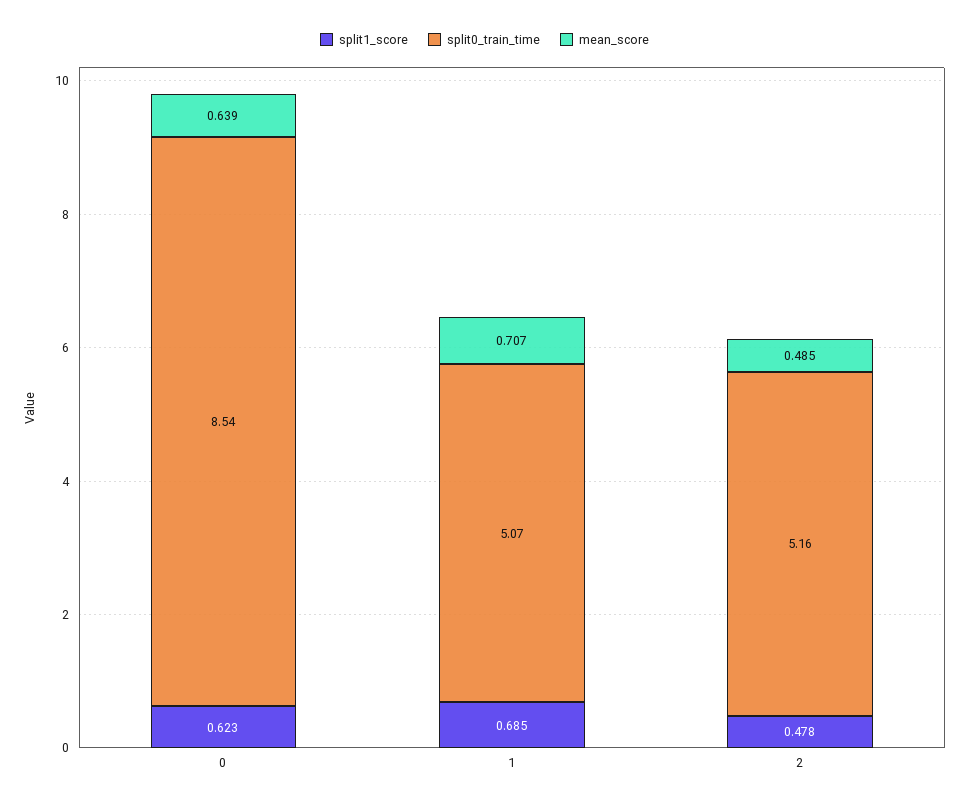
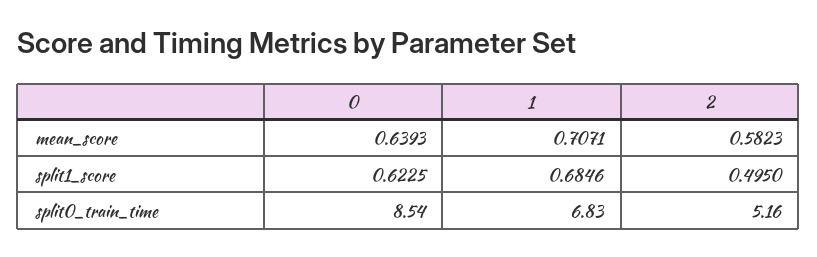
  {
    "split1_score": {
      "0": 0.6225,
      "1": 0.6846,
-     "2": 0.478
+     "2": 0.495
    },
    "split0_train_time": {
      "0": 8.54,
-     "1": 5.07,
+     "1": 6.83,
      "2": 5.16
    },
    "mean_score": {
      "0": 0.6393,
      "1": 0.7071,
-     "2": 0.485
+     "2": 0.5823
    }
  }

